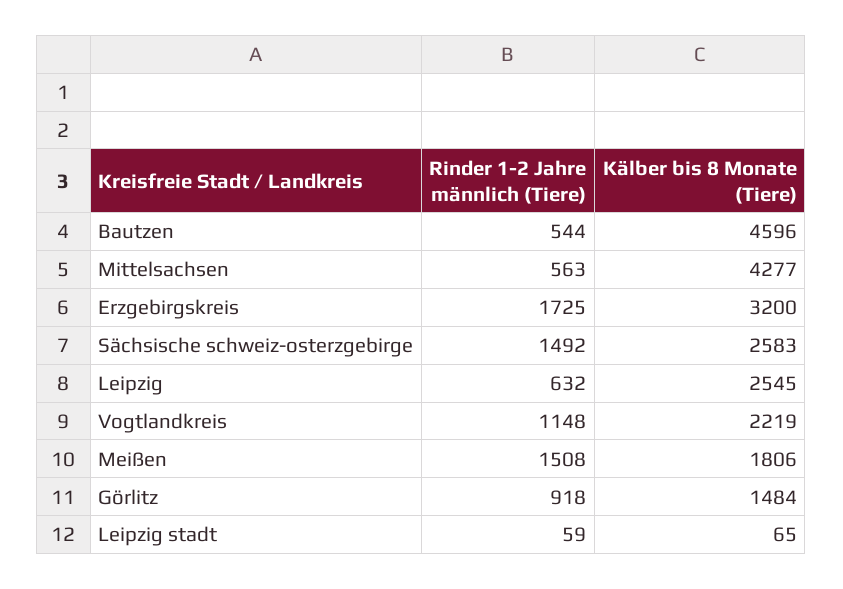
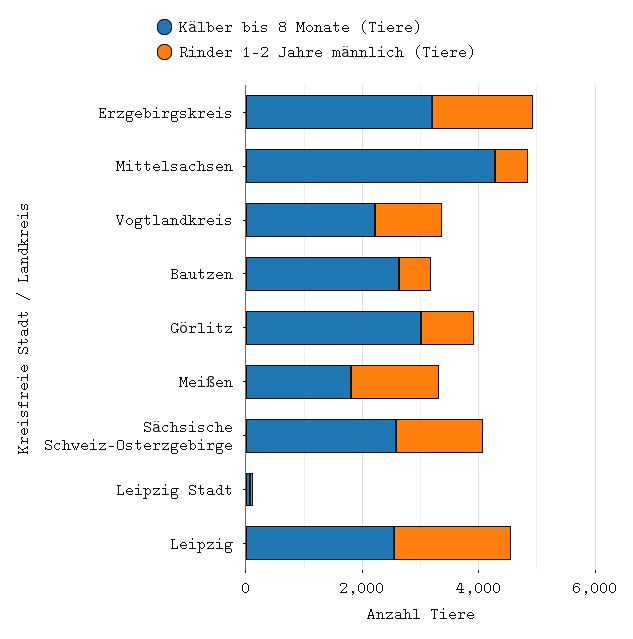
  {
    "Rinder 1-2 Jahre männlich (Tiere)": {
      "Bautzen": 544,
      "Mittelsachsen": 563,
      "Erzgebirgskreis": 1725,
      "Sächsische schweiz-osterzgebirge": 1492,
-     "Leipzig": 632,
+     "Leipzig": 2000,
      "Vogtlandkreis": 1148,
      "Meißen": 1508,
      "Görlitz": 918,
      "Leipzig stadt": 59
    },
    "Kälber bis 8 Monate (Tiere)": {
-     "Bautzen": 4596,
+     "Bautzen": 2500,
      "Mittelsachsen": 4277,
      "Erzgebirgskreis": 3200,
      "Sächsische schweiz-osterzgebirge": 2583,
      "Leipzig": 2545,
      "Vogtlandkreis": 2219,
      "Meißen": 1806,
-     "Görlitz": 1484,
+     "Görlitz": 3000,
      "Leipzig stadt": 65
    }
  }

